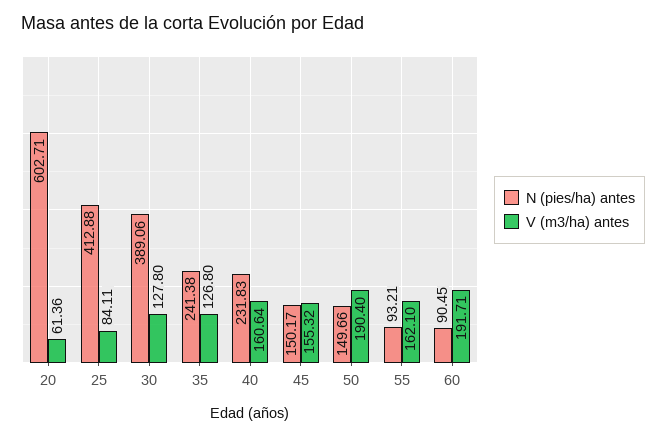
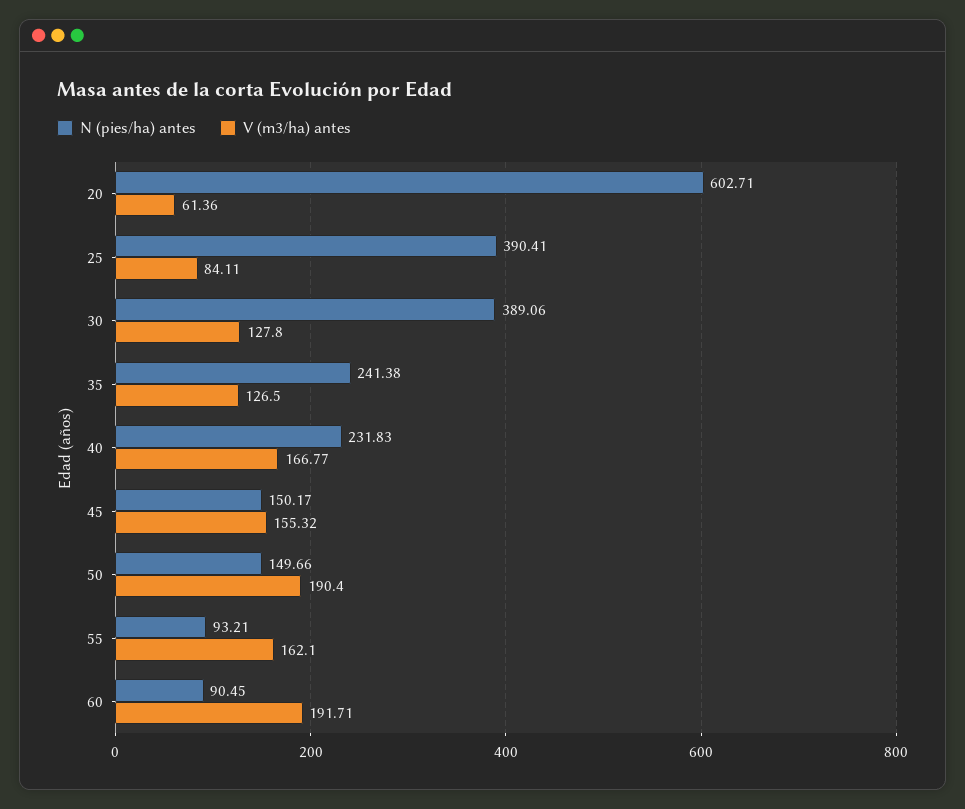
  {
    "N (pies/ha) antes": {
      "20": 602.71,
-     "25": 412.88,
+     "25": 390.41,
      "30": 389.06,
      "35": 241.38,
      "40": 231.83,
      "45": 150.17,
      "50": 149.66,
      "55": 93.21,
      "60": 90.45
    },
    "V (m3/ha) antes": {
      "20": 61.36,
      "25": 84.11,
      "30": 127.8,
-     "35": 126.8,
+     "35": 126.5,
-     "40": 160.64,
+     "40": 166.77,
      "45": 155.32,
      "50": 190.4,
      "55": 162.1,
      "60": 191.71
    }
  }

